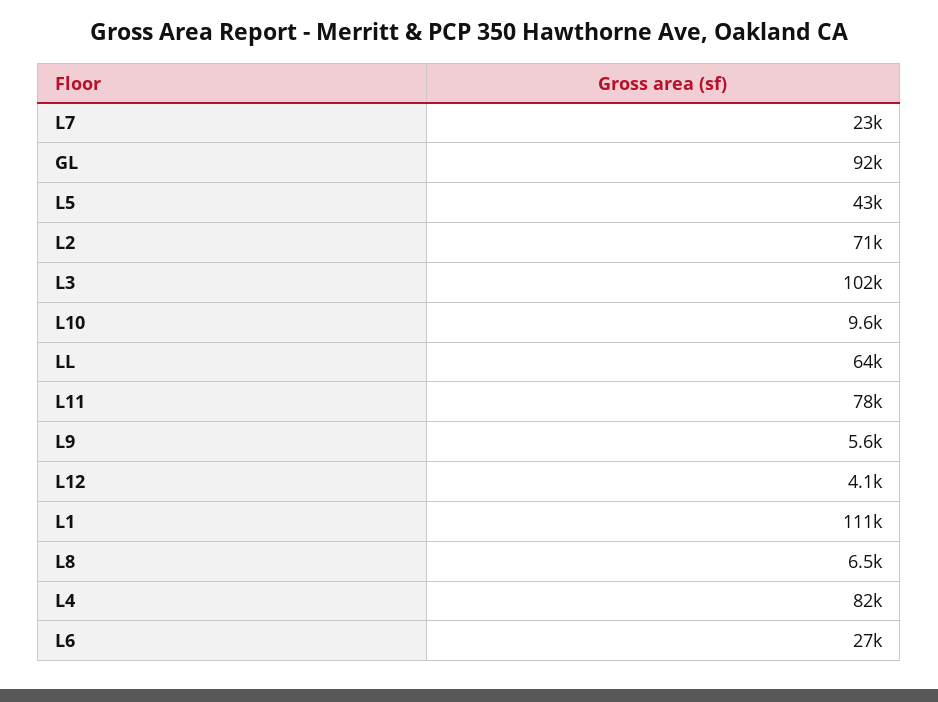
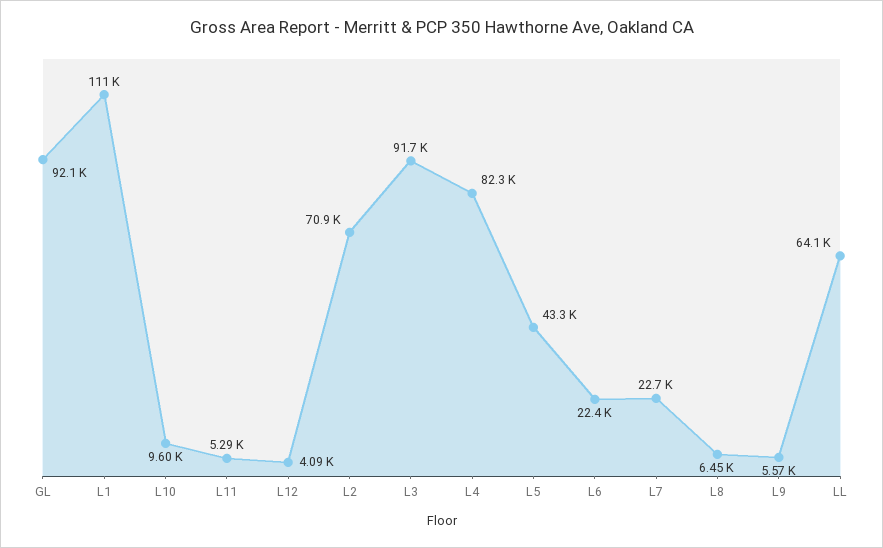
  {
    "L7": 22700,
    "GL": 92100,
    "L5": 43300,
    "L2": 70900,
-   "L3": 102000,
+   "L3": 91700,
    "L10": 9600,
    "LL": 64100,
-   "L11": 78000,
+   "L11": 5290,
    "L9": 5570,
    "L12": 4090,
    "L1": 111000,
    "L8": 6450,
    "L4": 82300,
-   "L6": 27000
+   "L6": 22400
  }

